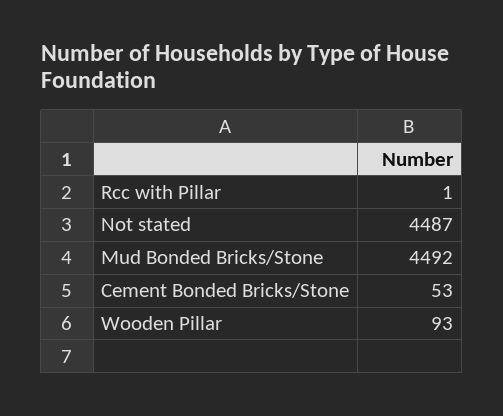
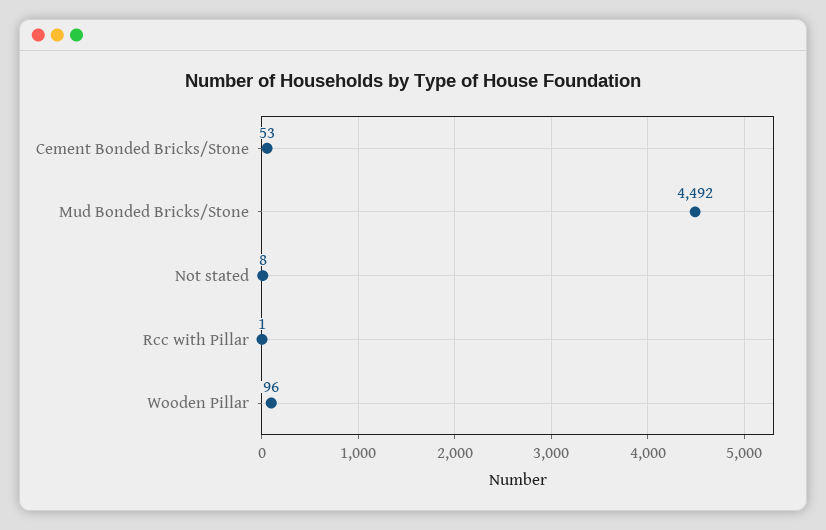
  {
    "Rcc with Pillar": 1,
-   "Not stated": 4487,
+   "Not stated": 8,
    "Mud Bonded Bricks/Stone": 4492,
    "Cement Bonded Bricks/Stone": 53,
-   "Wooden Pillar": 93
+   "Wooden Pillar": 96
  }

